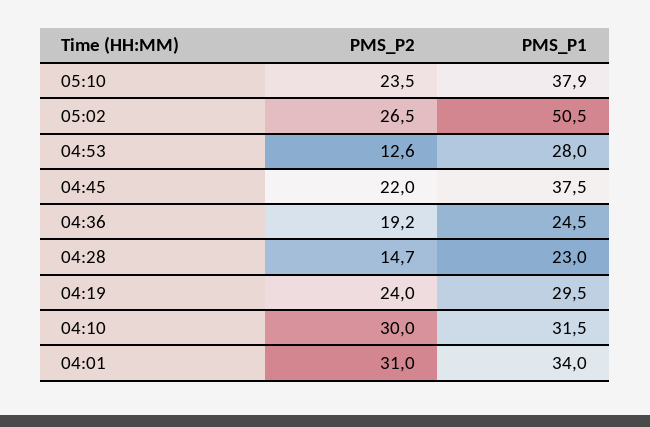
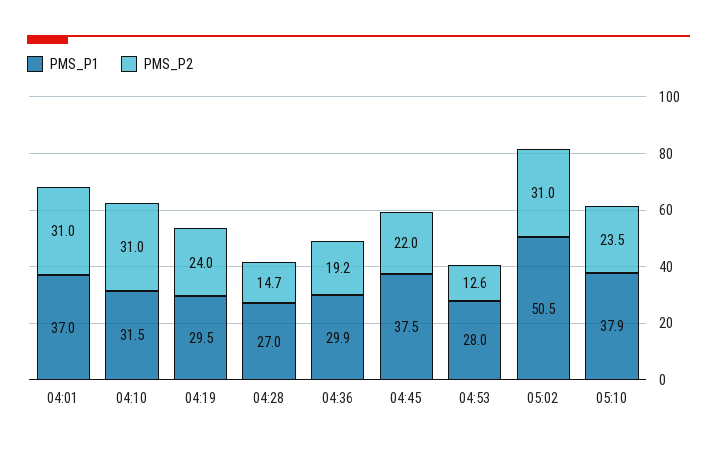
  {
    "PMS_P2": {
      "05:10": 23.5,
-     "05:02": 26.5,
+     "05:02": 31,
      "04:53": 12.6,
      "04:45": 22,
      "04:36": 19.2,
      "04:28": 14.7,
      "04:19": 24,
-     "04:10": 30,
+     "04:10": 31,
      "04:01": 31
    },
    "PMS_P1": {
      "05:10": 37.9,
      "05:02": 50.5,
      "04:53": 28,
      "04:45": 37.5,
-     "04:36": 24.5,
+     "04:36": 29.9,
-     "04:28": 23,
+     "04:28": 27,
      "04:19": 29.5,
      "04:10": 31.5,
-     "04:01": 34
+     "04:01": 37
    }
  }

